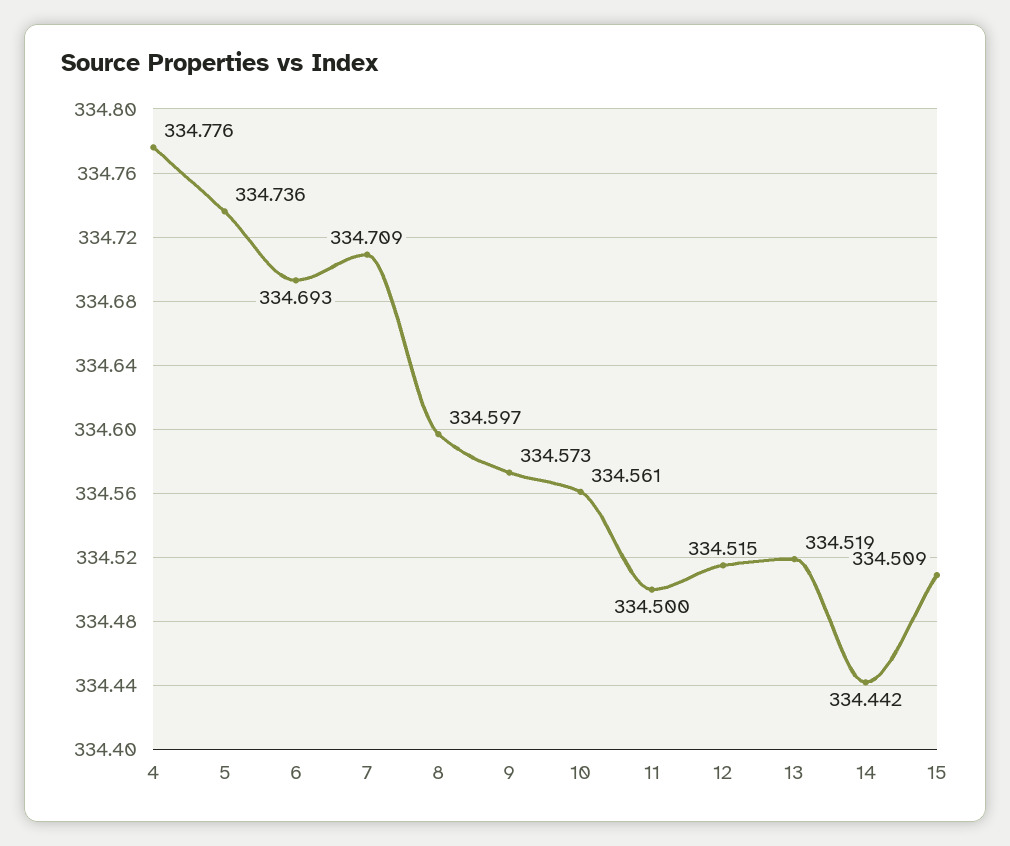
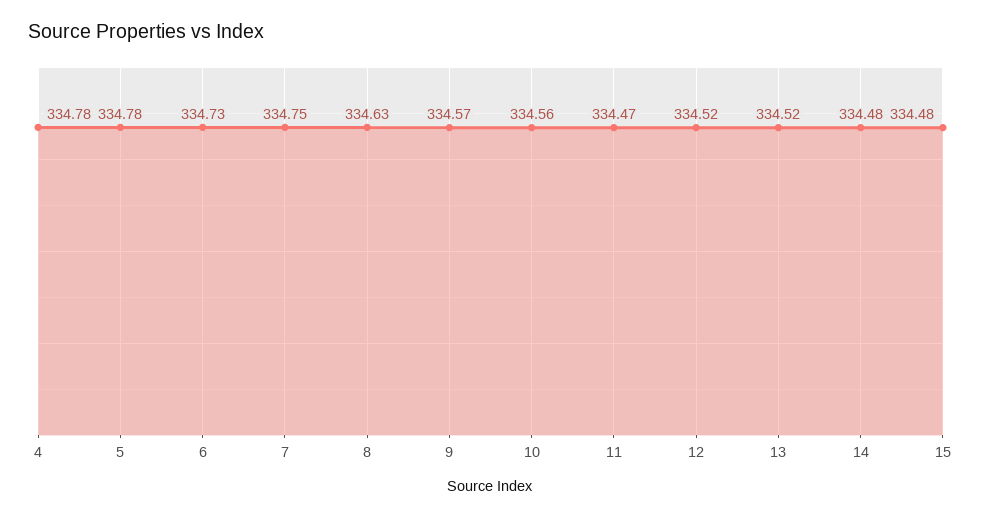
  {
    "4": 334.776,
-   "5": 334.736,
+   "5": 334.78,
-   "6": 334.693,
+   "6": 334.73,
-   "7": 334.709,
+   "7": 334.75,
-   "8": 334.597,
+   "8": 334.63,
    "9": 334.573,
    "10": 334.561,
-   "11": 334.5,
+   "11": 334.47,
    "12": 334.515,
    "13": 334.519,
-   "14": 334.442,
+   "14": 334.48,
-   "15": 334.509
+   "15": 334.48
  }

